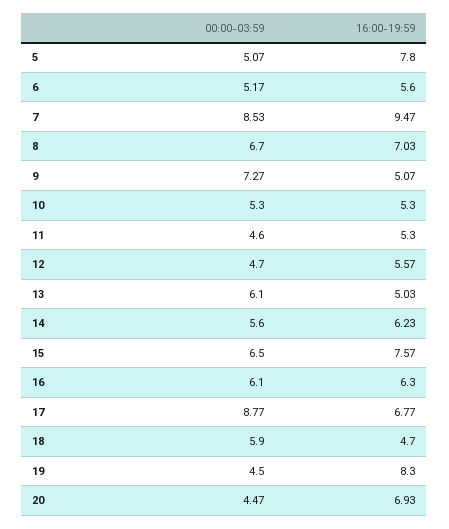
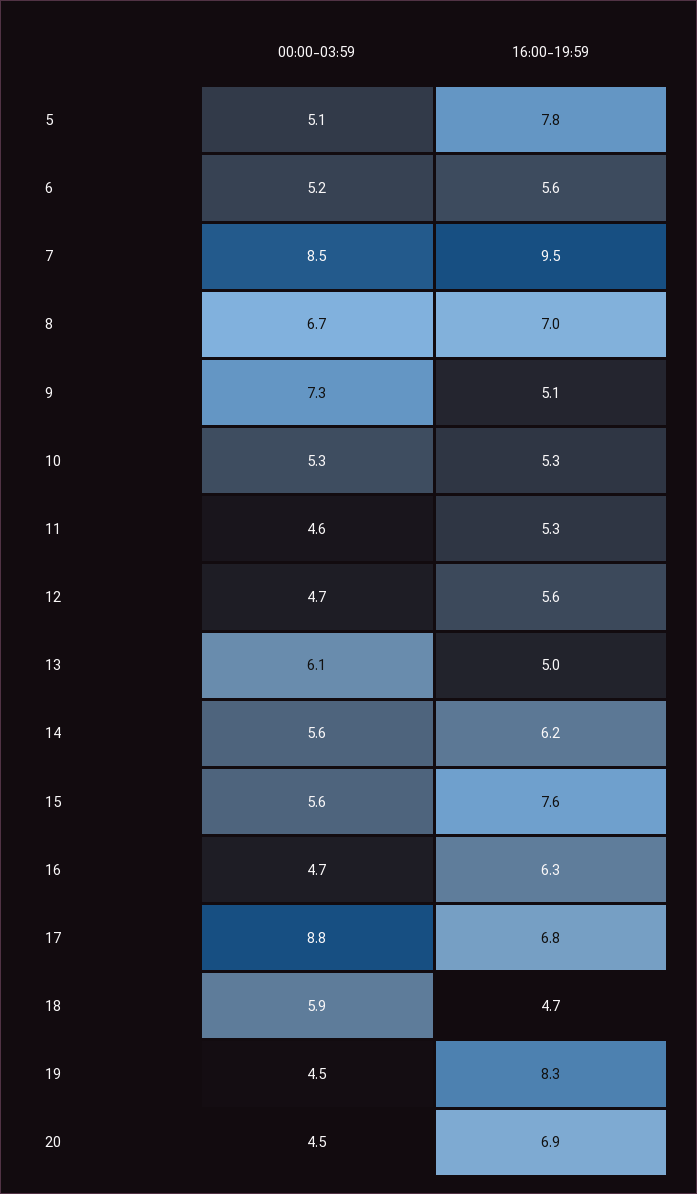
  {
    "00:00-03:59": {
      "5": 5.07,
      "6": 5.17,
      "7": 8.53,
      "8": 6.7,
      "9": 7.27,
      "10": 5.3,
      "11": 4.6,
      "12": 4.7,
      "13": 6.1,
      "14": 5.6,
-     "15": 6.5,
+     "15": 5.6,
-     "16": 6.1,
+     "16": 4.7,
      "17": 8.77,
      "18": 5.9,
      "19": 4.5,
      "20": 4.47
    },
    "16:00-19:59": {
      "5": 7.8,
      "6": 5.6,
      "7": 9.47,
      "8": 7.03,
      "9": 5.07,
      "10": 5.3,
      "11": 5.3,
      "12": 5.57,
      "13": 5.03,
      "14": 6.23,
      "15": 7.57,
      "16": 6.3,
      "17": 6.77,
      "18": 4.7,
      "19": 8.3,
      "20": 6.93
    }
  }

